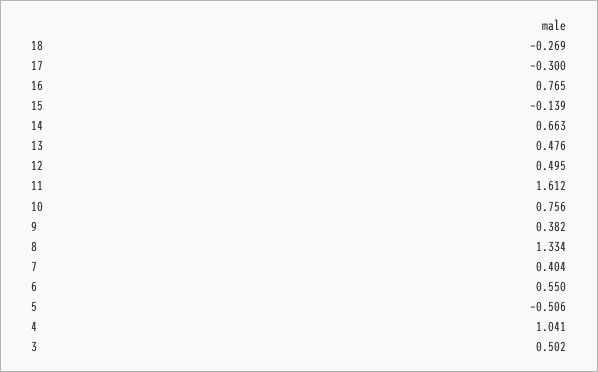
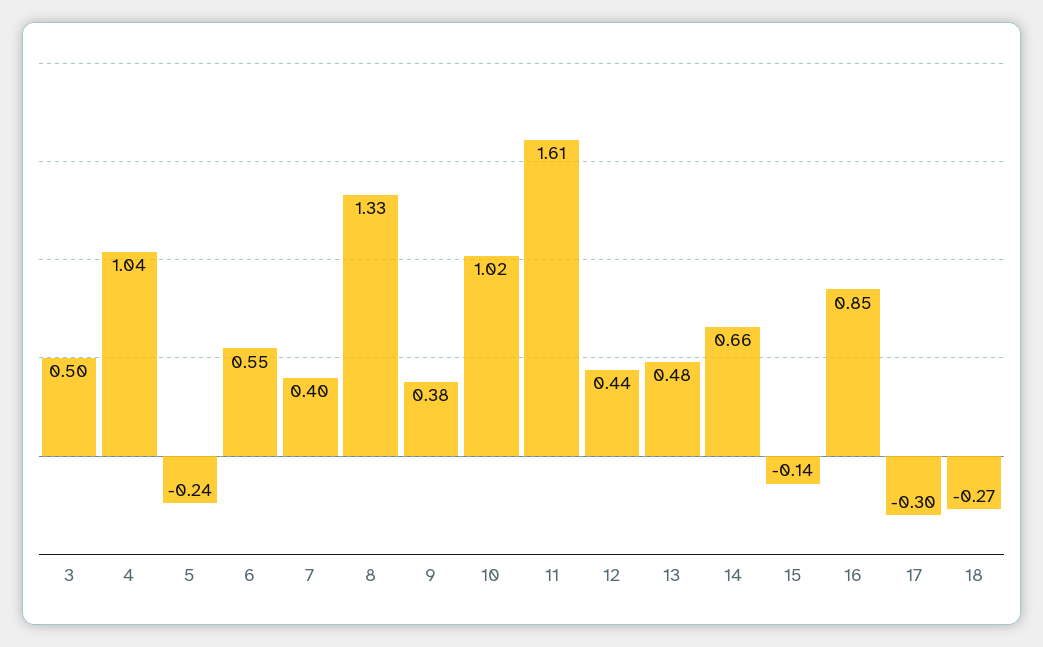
  {
    "18": -0.269,
    "17": -0.3,
-   "16": 0.765,
+   "16": 0.85,
    "15": -0.139,
    "14": 0.663,
    "13": 0.476,
-   "12": 0.495,
+   "12": 0.44,
    "11": 1.612,
-   "10": 0.756,
+   "10": 1.02,
    "9": 0.382,
    "8": 1.334,
    "7": 0.404,
    "6": 0.55,
-   "5": -0.506,
+   "5": -0.24,
    "4": 1.041,
    "3": 0.502
  }

